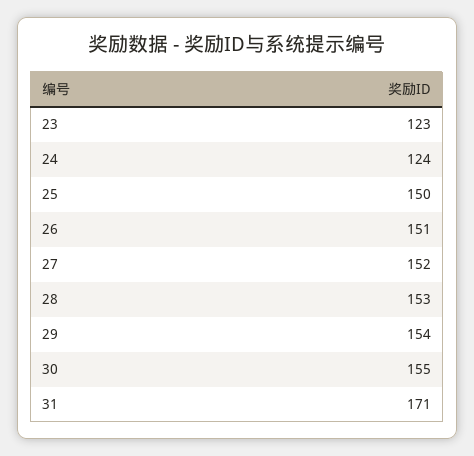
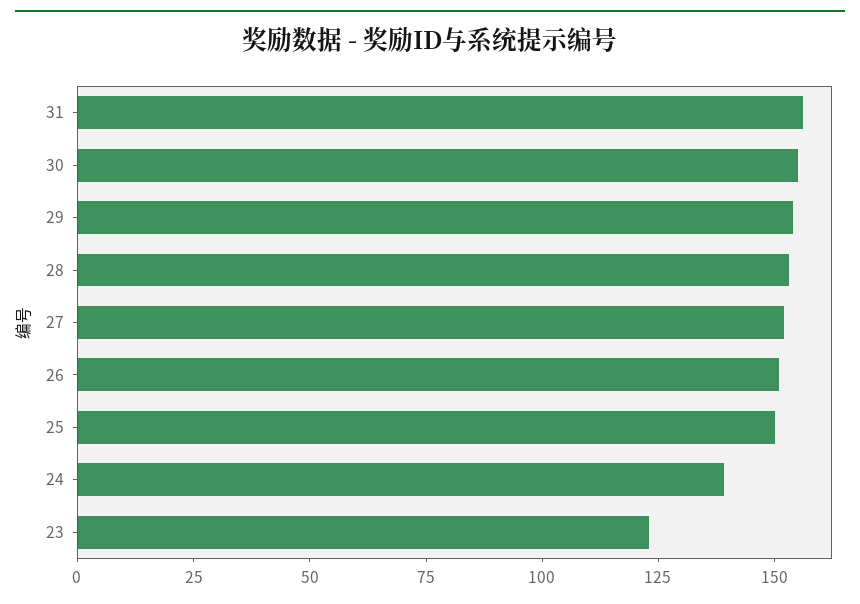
  {
    "23": 123,
-   "24": 124,
+   "24": 140,
    "25": 150,
    "26": 151,
    "27": 152,
    "28": 153,
    "29": 154,
    "30": 155,
-   "31": 171
+   "31": 155
  }

